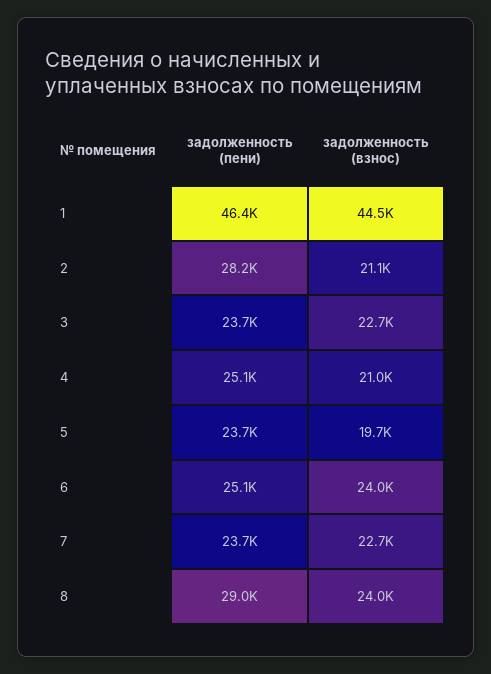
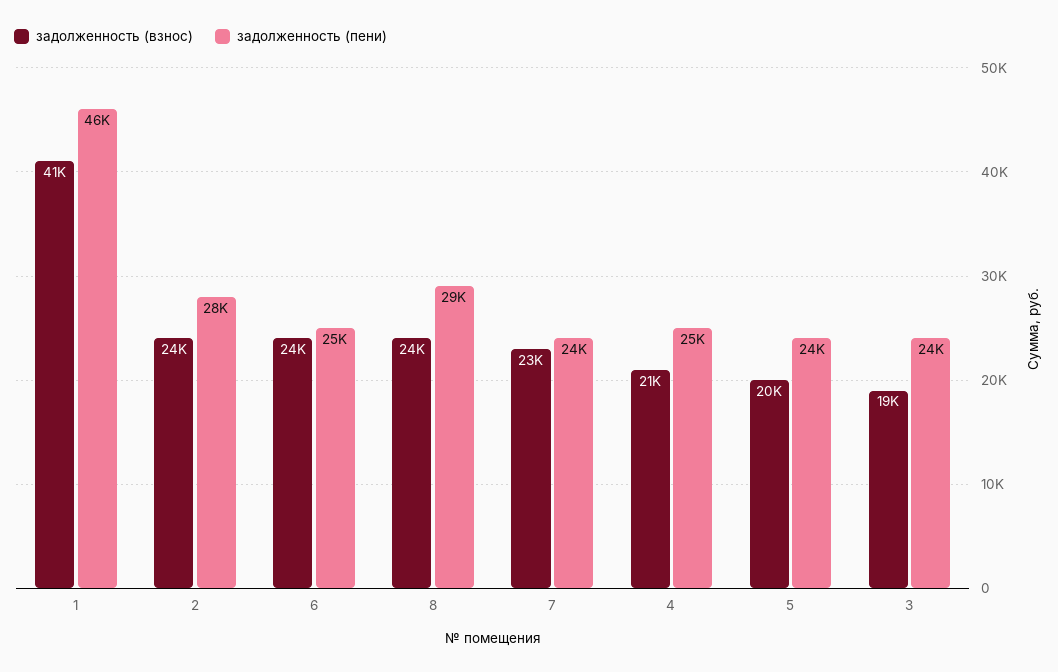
  {
    "задолженность (пени)": {
      "1": 46400,
      "2": 28200,
      "3": 23700,
      "4": 25100,
      "5": 23700,
      "6": 25100,
      "7": 23700,
      "8": 29000
    },
    "задолженность (взнос)": {
-     "1": 44500,
+     "1": 41000,
-     "2": 21100,
+     "2": 24000,
-     "3": 22700,
+     "3": 19000,
      "4": 21000,
      "5": 19700,
      "6": 24000,
      "7": 22700,
      "8": 24000
    }
  }

